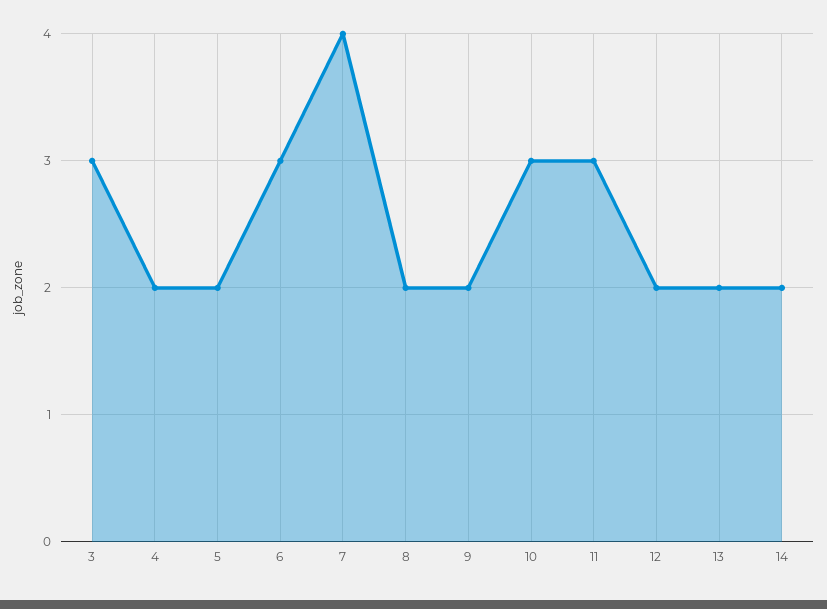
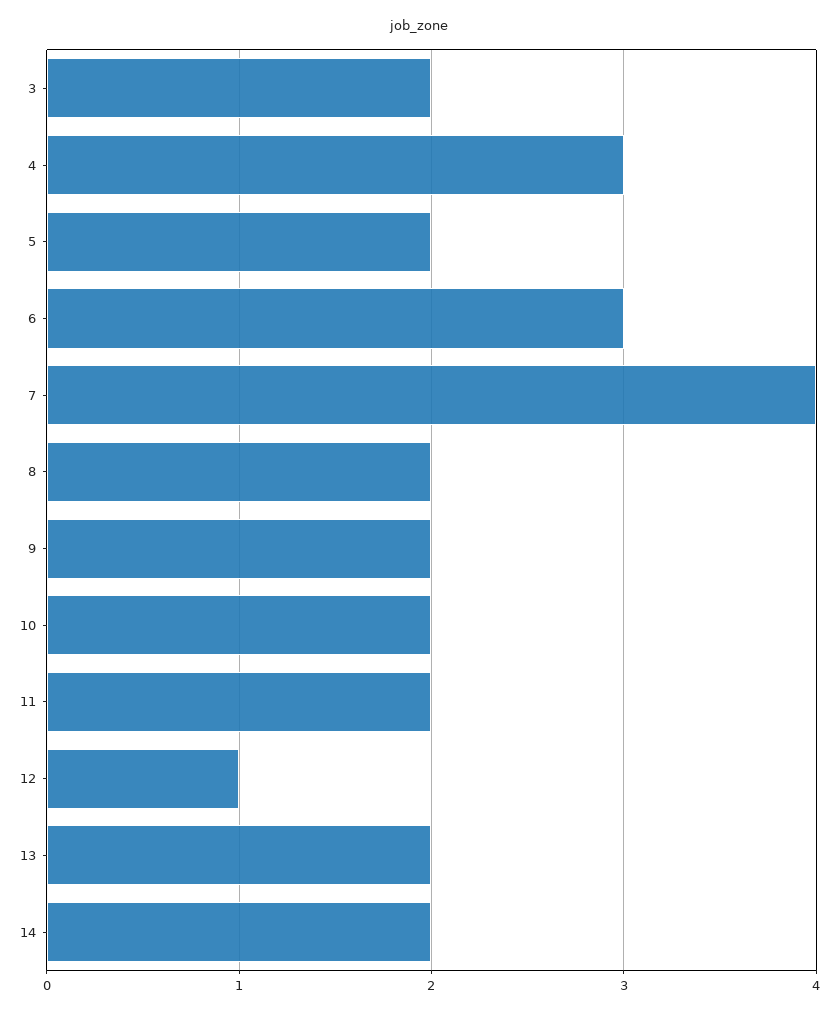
  {
-   "3": 3,
+   "3": 2,
-   "4": 2,
+   "4": 3,
    "5": 2,
    "6": 3,
    "7": 4,
    "8": 2,
    "9": 2,
-   "10": 3,
+   "10": 2,
-   "11": 3,
+   "11": 2,
-   "12": 2,
+   "12": 1,
    "13": 2,
    "14": 2
  }

